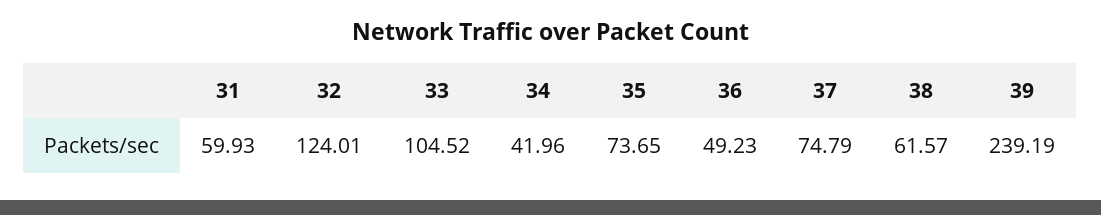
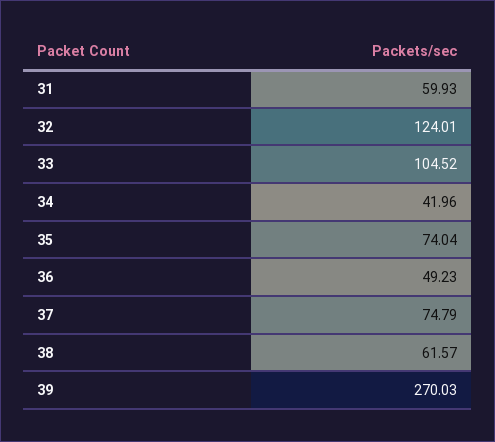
  {
    "31": 59.93,
    "32": 124.01,
    "33": 104.52,
    "34": 41.96,
-   "35": 73.65,
+   "35": 74.04,
    "36": 49.23,
    "37": 74.79,
    "38": 61.57,
-   "39": 239.19
+   "39": 270.03
  }

